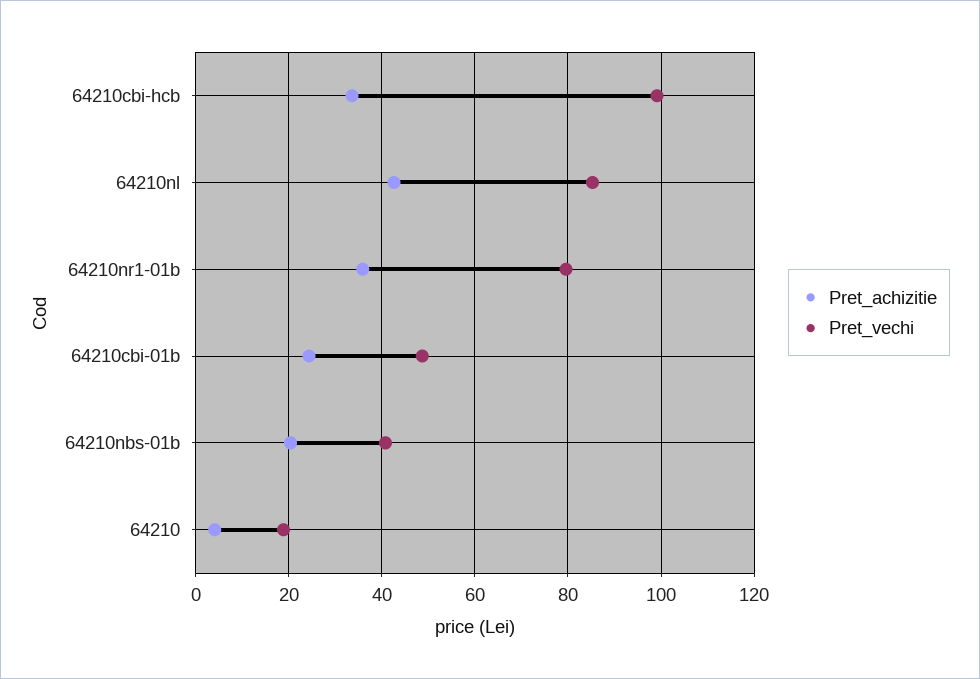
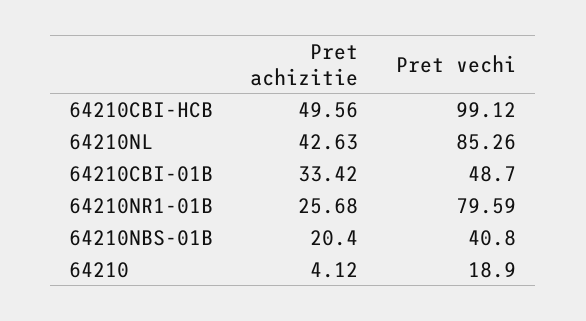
  {
    "Pret_achizitie": {
-     "64210cbi-hcb": 34,
+     "64210cbi-hcb": 49.56,
      "64210nl": 42.63,
-     "64210nr1-01b": 36,
+     "64210nr1-01b": 25.68,
-     "64210cbi-01b": 24,
+     "64210cbi-01b": 33.42,
      "64210nbs-01b": 20.4,
      "64210": 4.12
    },
    "Pret_vechi": {
      "64210cbi-hcb": 99.12,
      "64210nl": 85.26,
      "64210nr1-01b": 79.59,
      "64210cbi-01b": 48.7,
      "64210nbs-01b": 40.8,
      "64210": 18.9
    }
  }

